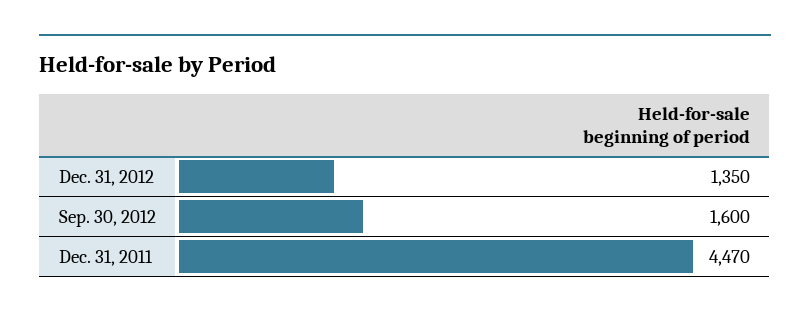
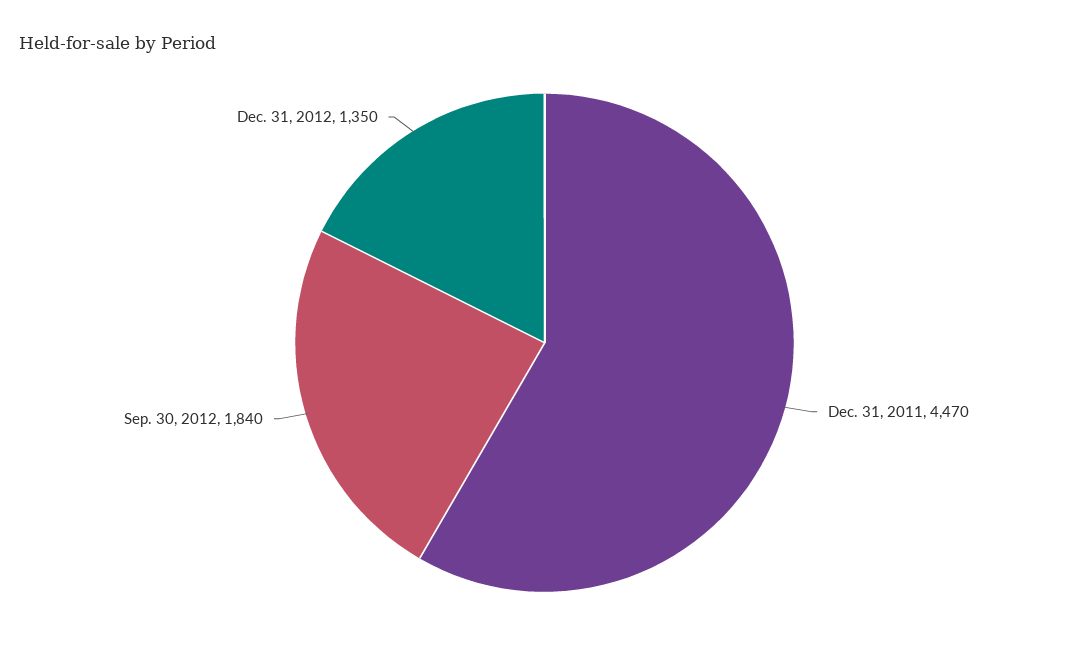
  {
    "Dec. 31, 2012": 1350,
-   "Sep. 30, 2012": 1600,
+   "Sep. 30, 2012": 1840,
    "Dec. 31, 2011": 4470
  }

